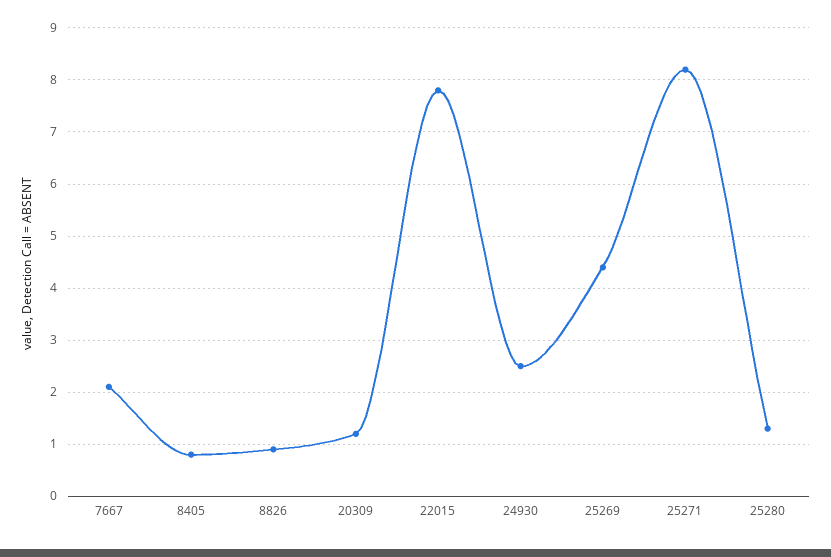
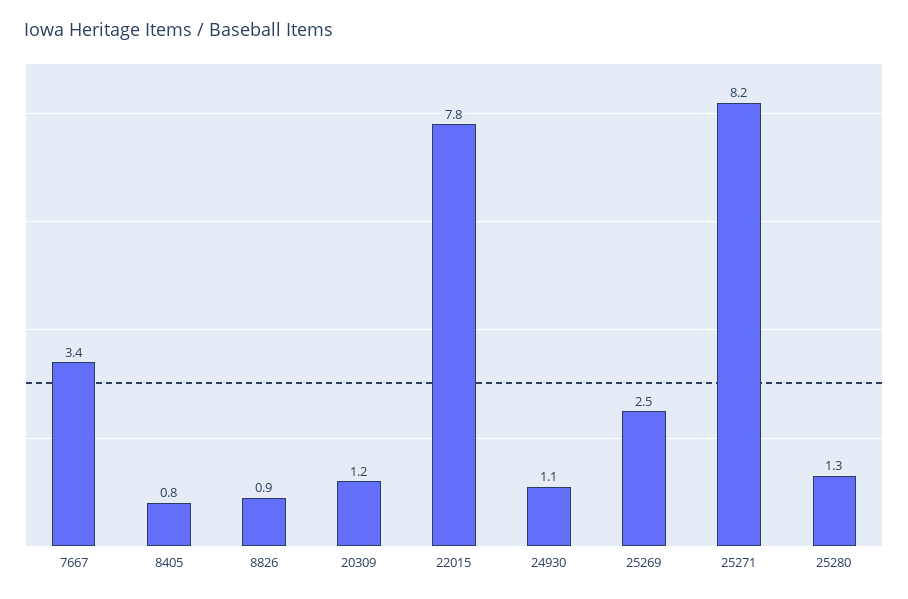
  {
-   "7667": 2,
+   "7667": 3.4,
    "8405": 0.8,
    "8826": 0.9,
    "20309": 1.2,
    "22015": 7.8,
-   "24930": 2.5,
+   "24930": 1.1,
-   "25269": 4.5,
+   "25269": 2.5,
    "25271": 8.2,
    "25280": 1.3
  }

